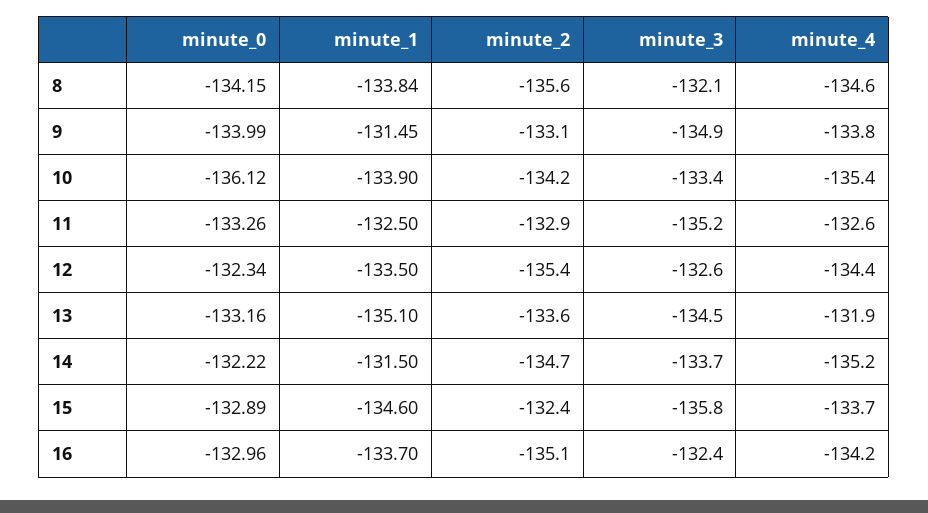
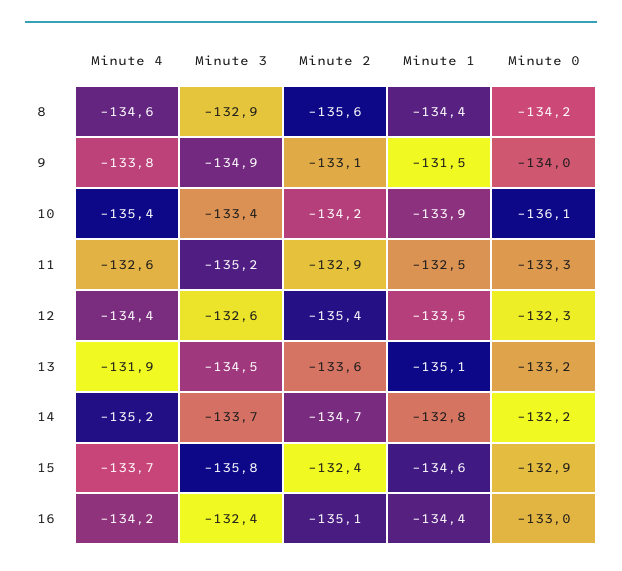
  {
    "minute_0": {
      "8": -134.15,
      "9": -133.99,
      "10": -136.12,
      "11": -133.26,
      "12": -132.34,
      "13": -133.16,
      "14": -132.22,
      "15": -132.89,
      "16": -132.96
    },
    "minute_1": {
-     "8": -133.84,
+     "8": -134.4,
      "9": -131.45,
      "10": -133.9,
      "11": -132.5,
      "12": -133.5,
      "13": -135.1,
-     "14": -131.5,
+     "14": -132.8,
      "15": -134.6,
-     "16": -133.7
+     "16": -134.4
    },
    "minute_2": {
      "8": -135.6,
      "9": -133.1,
      "10": -134.2,
      "11": -132.9,
      "12": -135.4,
      "13": -133.6,
      "14": -134.7,
      "15": -132.4,
      "16": -135.1
    },
    "minute_3": {
-     "8": -132.1,
+     "8": -132.9,
      "9": -134.9,
      "10": -133.4,
      "11": -135.2,
      "12": -132.6,
      "13": -134.5,
      "14": -133.7,
      "15": -135.8,
      "16": -132.4
    },
    "minute_4": {
      "8": -134.6,
      "9": -133.8,
      "10": -135.4,
      "11": -132.6,
      "12": -134.4,
      "13": -131.9,
      "14": -135.2,
      "15": -133.7,
      "16": -134.2
    }
  }

